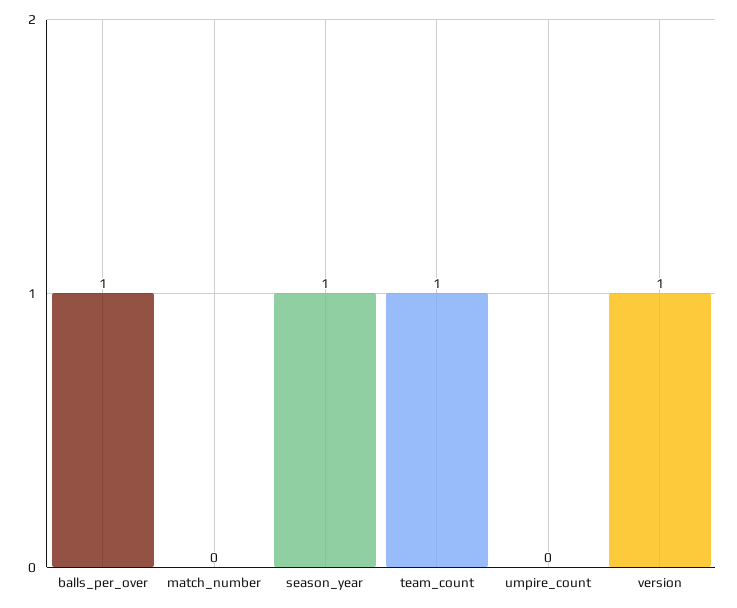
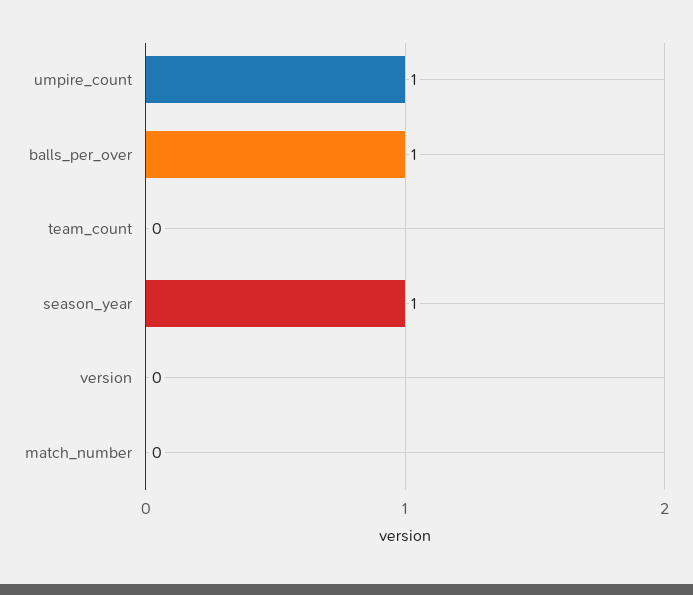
  {
    "balls_per_over": 1,
    "match_number": 0,
    "season_year": 1,
-   "team_count": 1,
+   "team_count": 0,
-   "umpire_count": 0,
+   "umpire_count": 1,
-   "version": 1
+   "version": 0
  }

